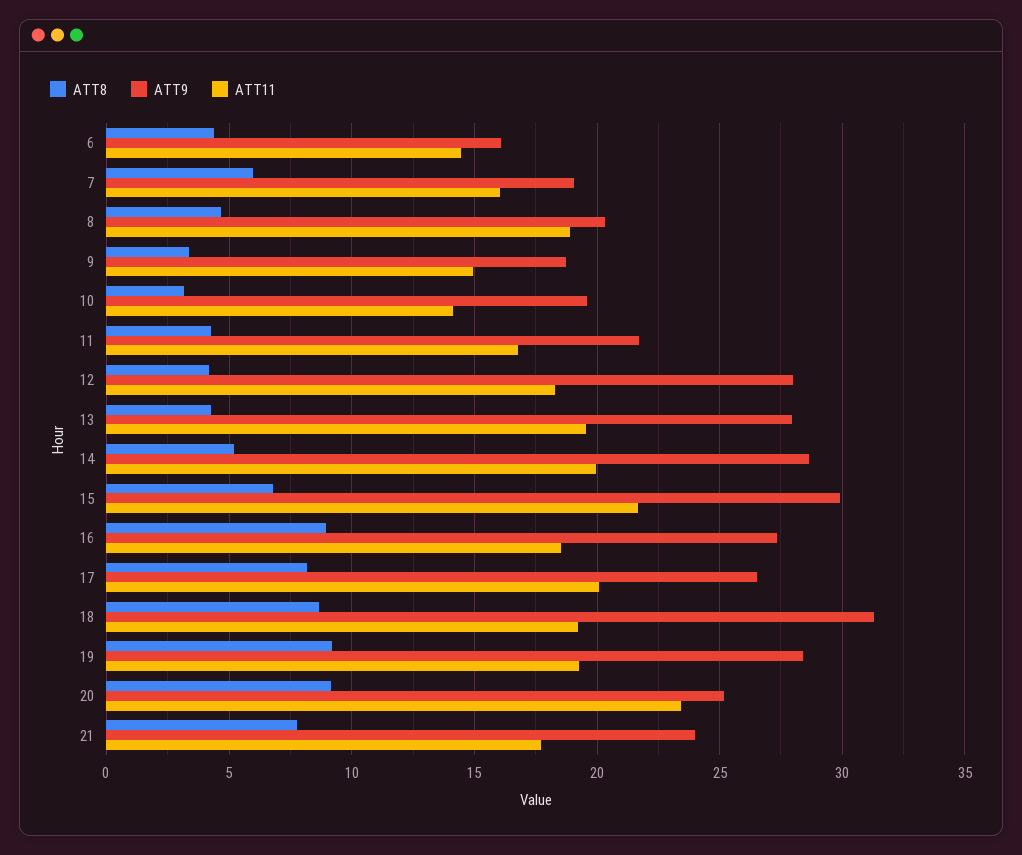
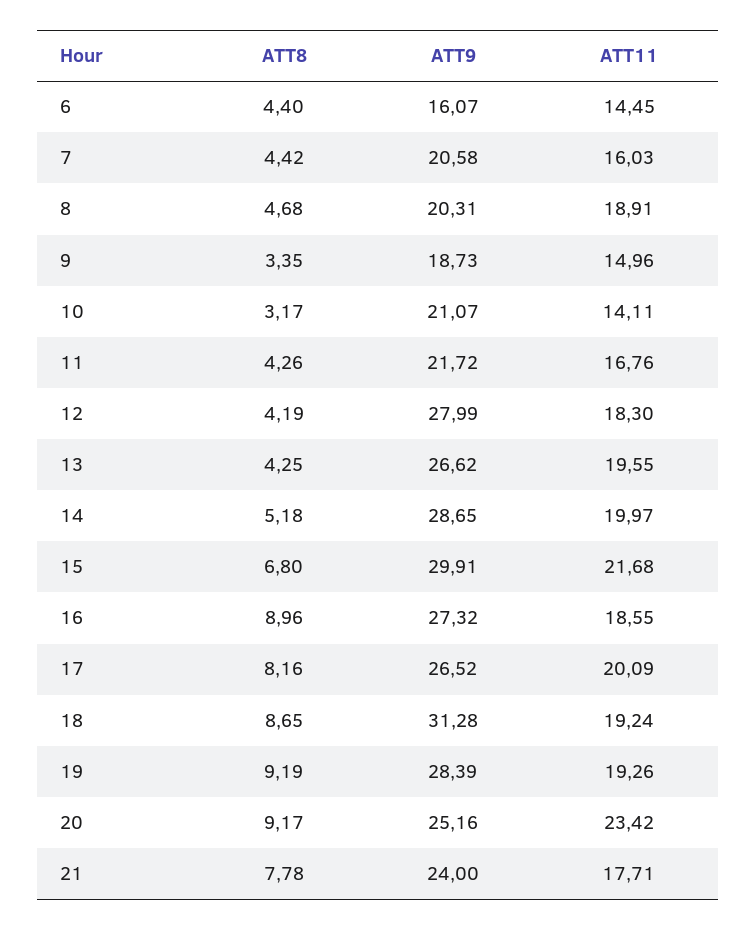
  {
    "ATT8": {
      "6": 4.4,
-     "7": 6,
+     "7": 4.42,
      "8": 4.68,
      "9": 3.35,
      "10": 3.17,
      "11": 4.26,
      "12": 4.19,
      "13": 4.25,
      "14": 5.18,
      "15": 6.8,
      "16": 8.96,
      "17": 8.16,
      "18": 8.65,
      "19": 9.19,
      "20": 9.17,
      "21": 7.78
    },
    "ATT9": {
      "6": 16.07,
-     "7": 19,
+     "7": 20.58,
      "8": 20.31,
      "9": 18.73,
-     "10": 19.5,
+     "10": 21.07,
      "11": 21.72,
      "12": 27.99,
-     "13": 28,
+     "13": 26.62,
      "14": 28.65,
      "15": 29.91,
      "16": 27.32,
      "17": 26.52,
      "18": 31.28,
      "19": 28.39,
      "20": 25.16,
      "21": 24
    },
    "ATT11": {
      "6": 14.45,
      "7": 16.03,
      "8": 18.91,
      "9": 14.96,
      "10": 14.11,
      "11": 16.76,
      "12": 18.3,
      "13": 19.55,
      "14": 19.97,
      "15": 21.68,
      "16": 18.55,
      "17": 20.09,
      "18": 19.24,
      "19": 19.26,
      "20": 23.42,
      "21": 17.71
    }
  }

